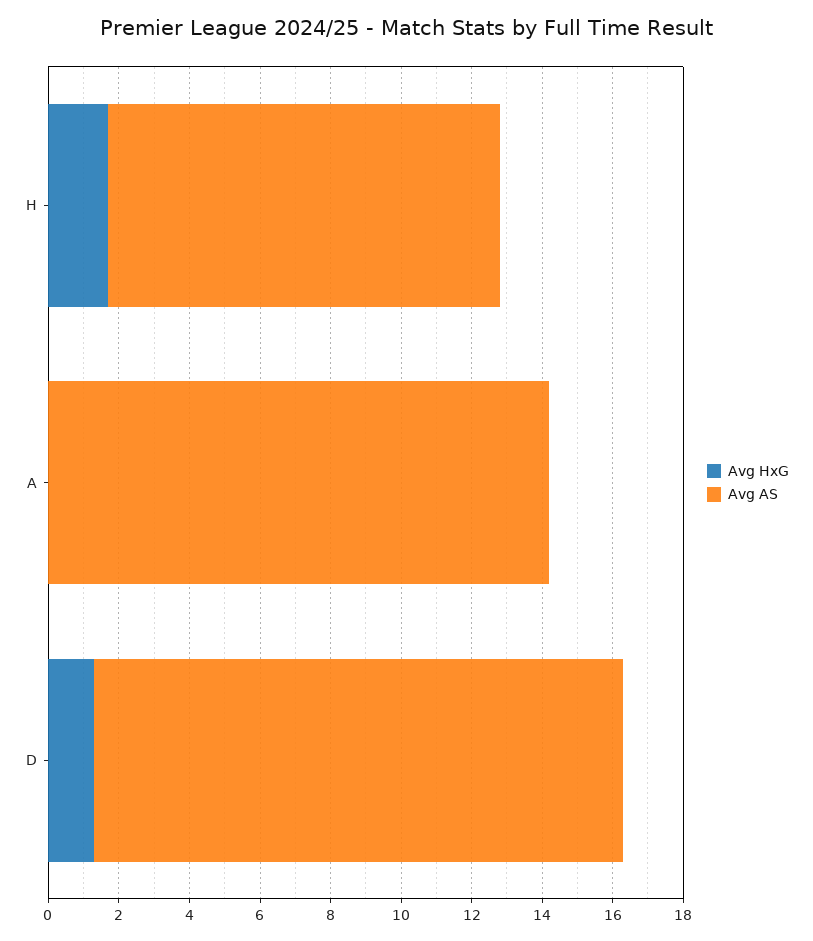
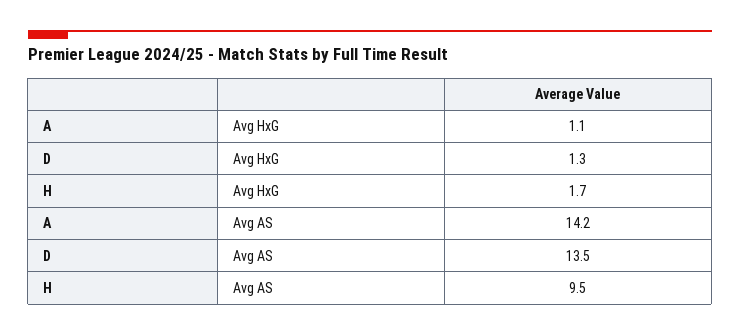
  {
    "Avg HxG": {
      "H": 1.7,
-     "A": 0,
+     "A": 1.1,
      "D": 1.3
    },
    "Avg AS": {
-     "H": 11,
+     "H": 9.5,
      "A": 14.2,
-     "D": 15
+     "D": 13.5
    }
  }

